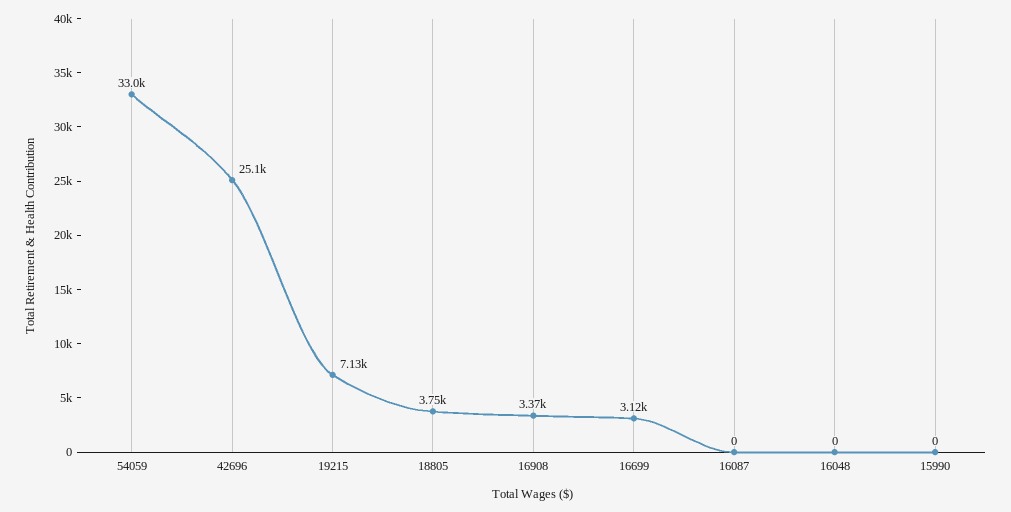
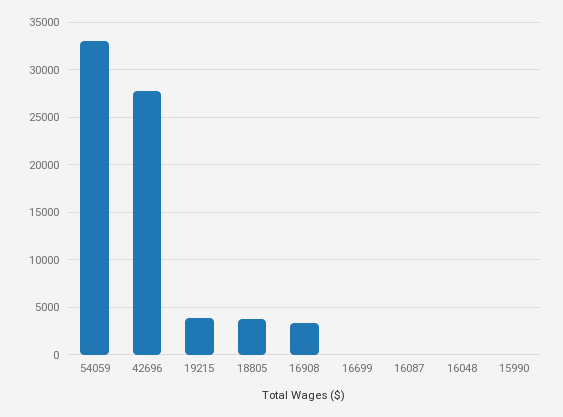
  {
    "54059": 33000,
-   "42696": 25100,
+   "42696": 28000,
-   "19215": 7130,
+   "19215": 4000,
    "18805": 3750,
    "16908": 3370,
-   "16699": 3120,
+   "16699": 0,
    "16087": 0,
    "16048": 0,
    "15990": 0
  }

